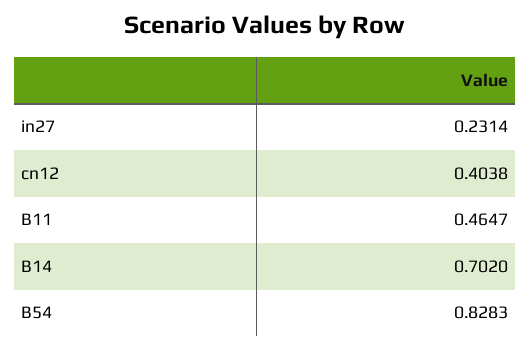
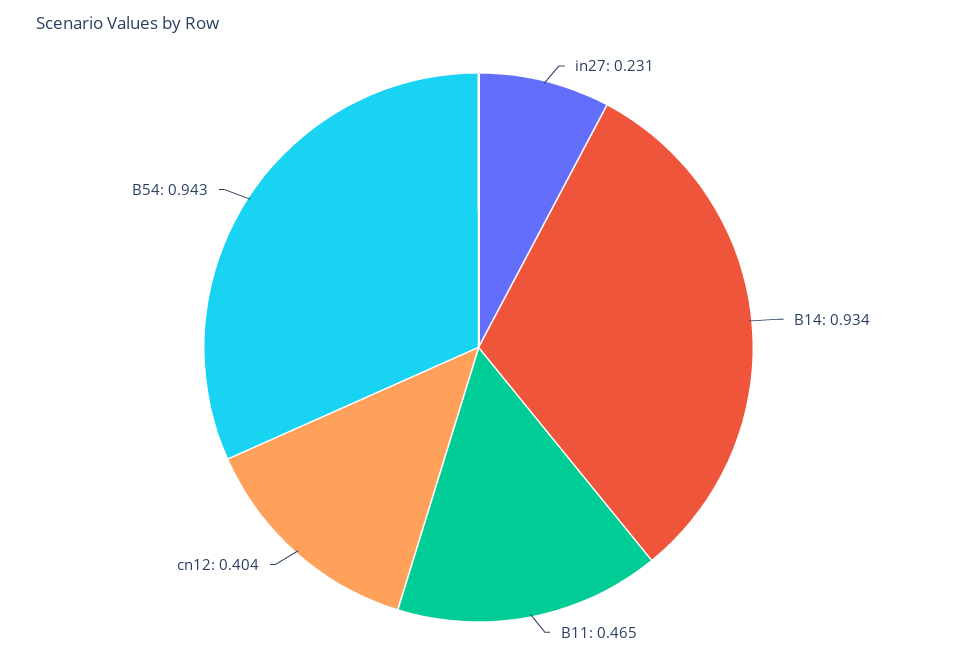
  {
    "in27": 0.2314,
    "cn12": 0.4038,
    "B11": 0.4647,
-   "B14": 0.702,
+   "B14": 0.934,
-   "B54": 0.8283
+   "B54": 0.943
  }

